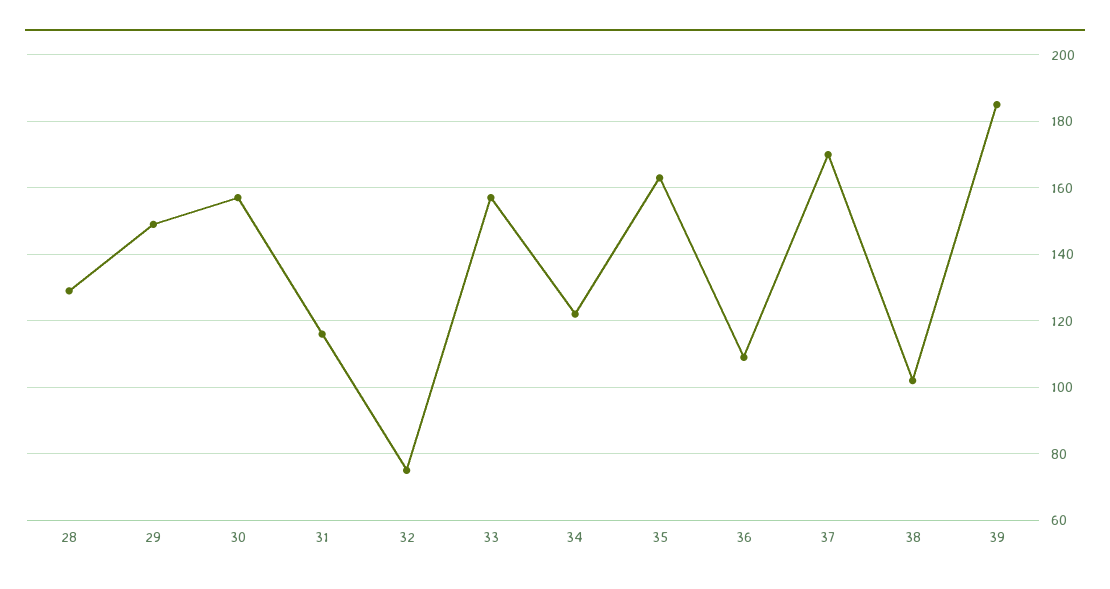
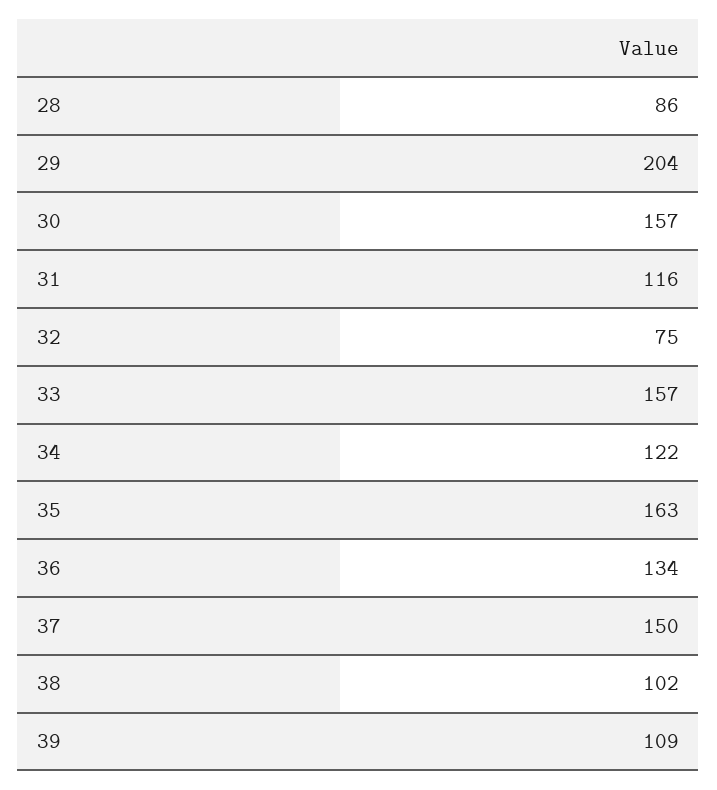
  {
-   "28": 130,
+   "28": 86,
-   "29": 150,
+   "29": 204,
    "30": 157,
    "31": 116,
    "32": 75,
    "33": 157,
    "34": 122,
    "35": 163,
-   "36": 110,
+   "36": 134,
-   "37": 170,
+   "37": 150,
    "38": 102,
-   "39": 185
+   "39": 109
  }

